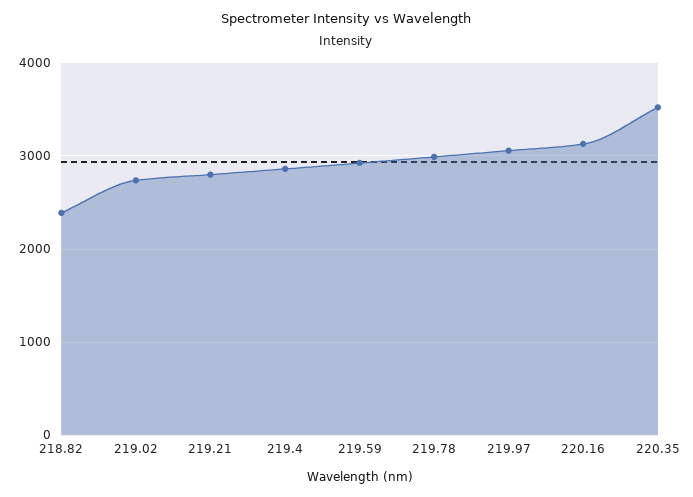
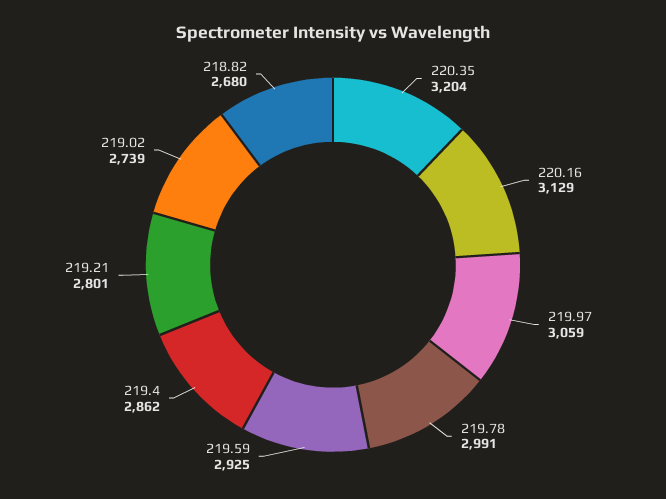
  {
-   "218.82": 2400,
+   "218.82": 2680,
    "219.02": 2739,
    "219.21": 2801,
    "219.4": 2862,
    "219.59": 2925,
    "219.78": 2991,
    "219.97": 3059,
    "220.16": 3129,
-   "220.35": 3500
+   "220.35": 3204
  }

